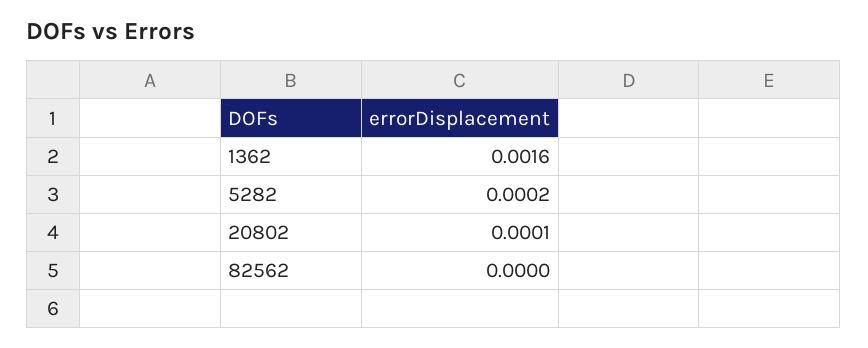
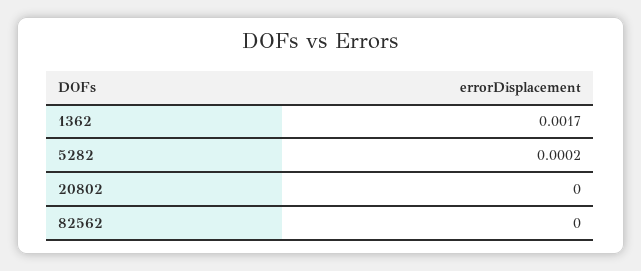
  {
-   "1362": 0.0016,
+   "1362": 0.0017,
    "5282": 0.0002,
-   "20802": 0.0001,
+   "20802": 0,
    "82562": 0
  }

